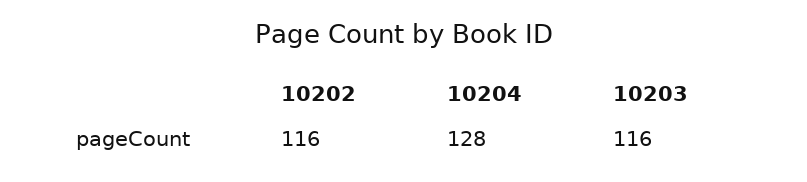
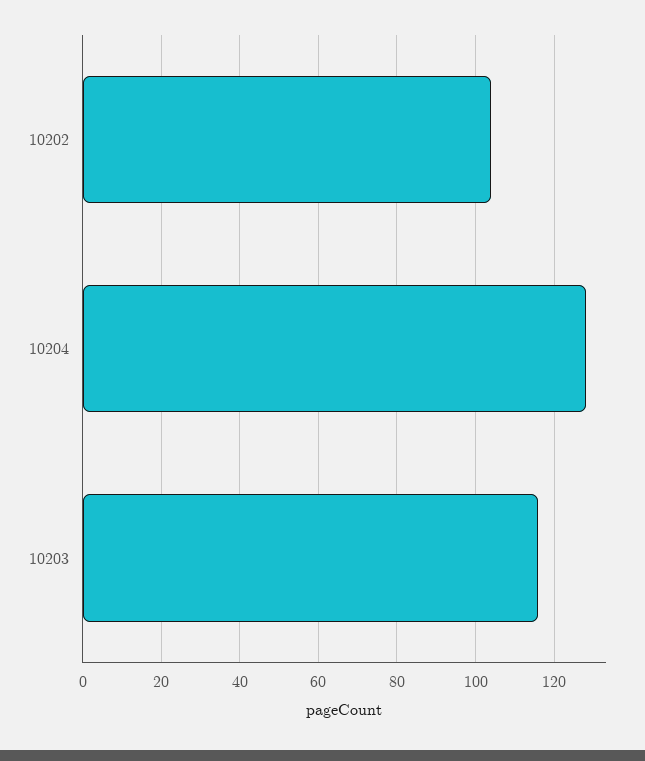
  {
-   "10202": 116,
+   "10202": 105,
    "10204": 128,
    "10203": 116
  }

